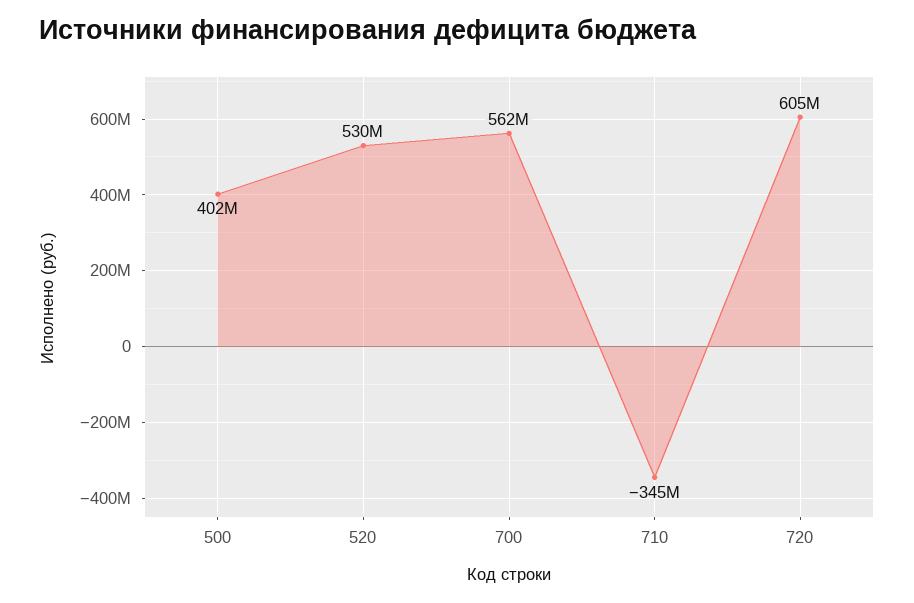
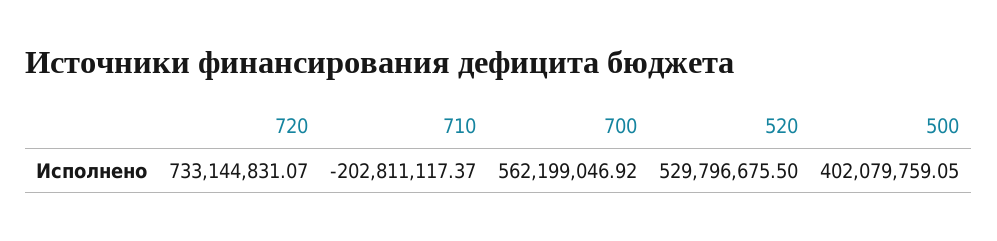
  {
    "500": 402079759.05,
    "520": 529796675.5,
    "700": 562199046.92,
-   "710": -345000000,
+   "710": -202811117.37,
-   "720": 605000000
+   "720": 733144831.07
  }

